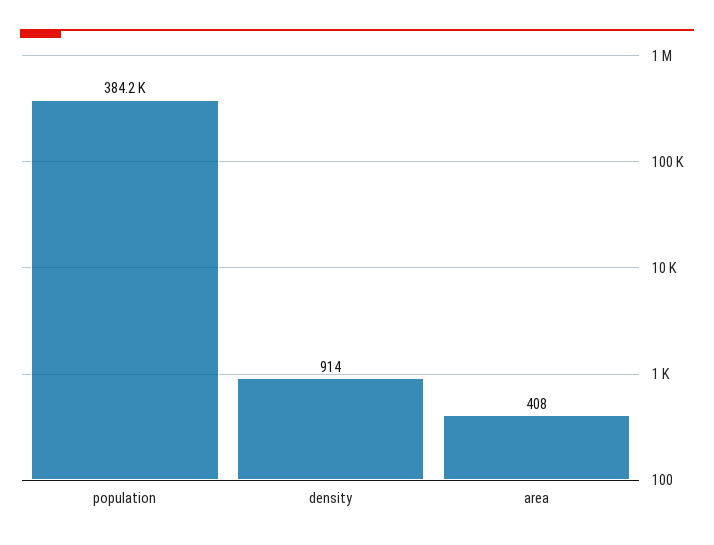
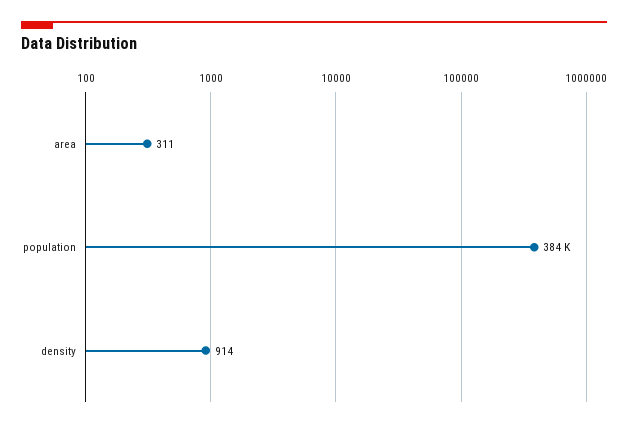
  {
    "population": 384200,
    "density": 914,
-   "area": 408
+   "area": 311
  }

